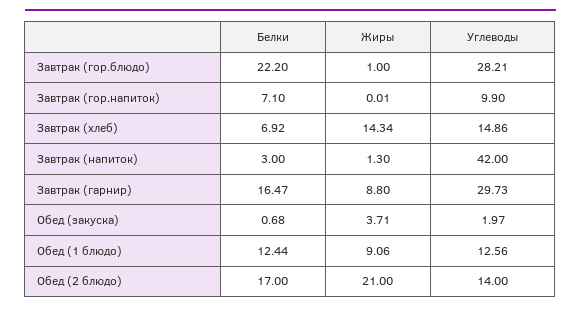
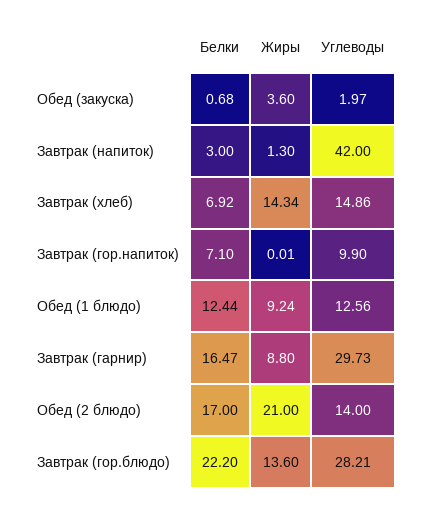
  {
    "Белки": {
      "Завтрак (гор.блюдо)": 22.2,
      "Завтрак (гор.напиток)": 7.1,
      "Завтрак (хлеб)": 6.92,
      "Завтрак (напиток)": 3,
      "Завтрак (гарнир)": 16.47,
      "Обед (закуска)": 0.68,
      "Обед (1 блюдо)": 12.44,
      "Обед (2 блюдо)": 17
    },
    "Жиры": {
-     "Завтрак (гор.блюдо)": 1,
+     "Завтрак (гор.блюдо)": 13.6,
      "Завтрак (гор.напиток)": 0.01,
      "Завтрак (хлеб)": 14.34,
      "Завтрак (напиток)": 1.3,
      "Завтрак (гарнир)": 8.8,
-     "Обед (закуска)": 3.71,
+     "Обед (закуска)": 3.6,
-     "Обед (1 блюдо)": 9.06,
+     "Обед (1 блюдо)": 9.24,
      "Обед (2 блюдо)": 21
    },
    "Углеводы": {
      "Завтрак (гор.блюдо)": 28.21,
      "Завтрак (гор.напиток)": 9.9,
      "Завтрак (хлеб)": 14.86,
      "Завтрак (напиток)": 42,
      "Завтрак (гарнир)": 29.73,
      "Обед (закуска)": 1.97,
      "Обед (1 блюдо)": 12.56,
      "Обед (2 блюдо)": 14
    }
  }

